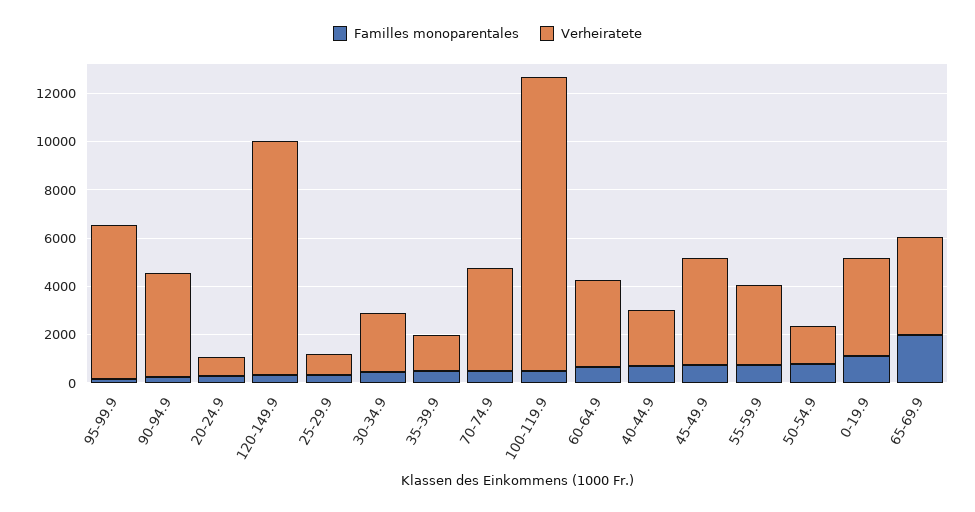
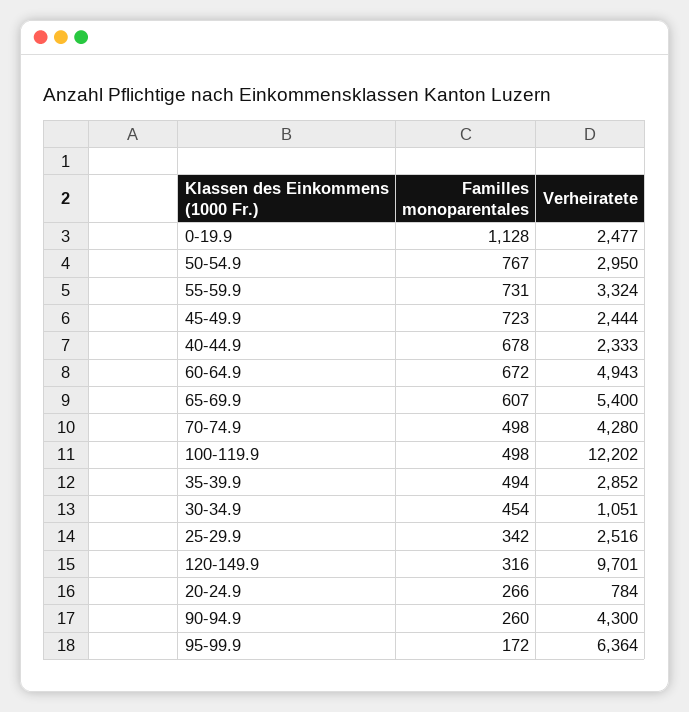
  {
    "Familles monoparentales": {
      "95-99.9": 172,
      "90-94.9": 260,
      "20-24.9": 266,
      "120-149.9": 316,
      "25-29.9": 342,
      "30-34.9": 454,
      "35-39.9": 494,
      "70-74.9": 498,
      "100-119.9": 498,
      "60-64.9": 672,
      "40-44.9": 678,
      "45-49.9": 723,
      "55-59.9": 731,
      "50-54.9": 767,
      "0-19.9": 1128,
-     "65-69.9": 2000
+     "65-69.9": 607
    },
    "Verheiratete": {
      "95-99.9": 6364,
      "90-94.9": 4300,
      "20-24.9": 784,
      "120-149.9": 9701,
-     "25-29.9": 1000,
+     "25-29.9": 2516,
-     "30-34.9": 2500,
+     "30-34.9": 1051,
-     "35-39.9": 1500,
+     "35-39.9": 2852,
      "70-74.9": 4280,
      "100-119.9": 12202,
-     "60-64.9": 3500,
+     "60-64.9": 4943,
      "40-44.9": 2333,
-     "45-49.9": 4500,
+     "45-49.9": 2444,
      "55-59.9": 3324,
-     "50-54.9": 1500,
+     "50-54.9": 2950,
-     "0-19.9": 4000,
+     "0-19.9": 2477,
-     "65-69.9": 4000
+     "65-69.9": 5400
    }
  }

